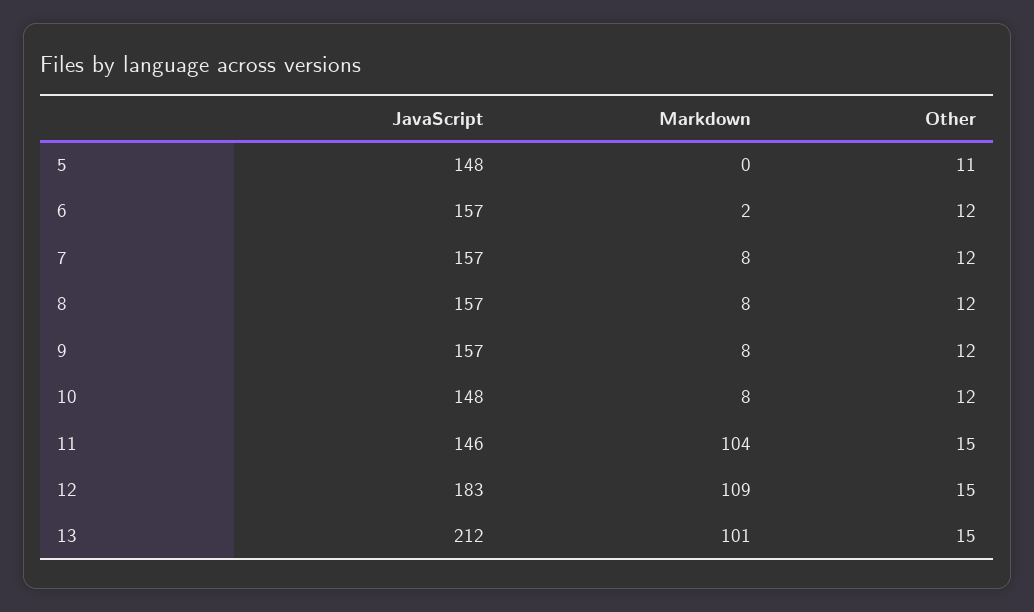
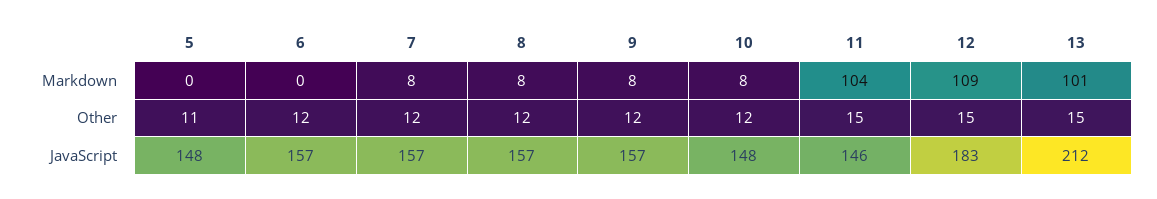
  {
    "JavaScript": {
      "5": 148,
      "6": 157,
      "7": 157,
      "8": 157,
      "9": 157,
      "10": 148,
      "11": 146,
      "12": 183,
      "13": 212
    },
    "Markdown": {
      "5": 0,
-     "6": 2,
+     "6": 0,
      "7": 8,
      "8": 8,
      "9": 8,
      "10": 8,
      "11": 104,
      "12": 109,
      "13": 101
    },
    "Other": {
      "5": 11,
      "6": 12,
      "7": 12,
      "8": 12,
      "9": 12,
      "10": 12,
      "11": 15,
      "12": 15,
      "13": 15
    }
  }

